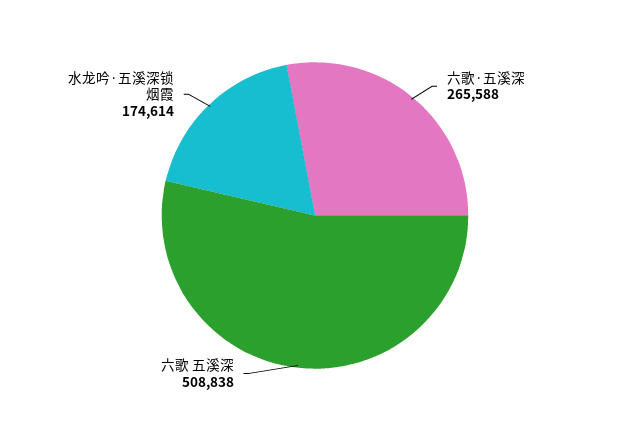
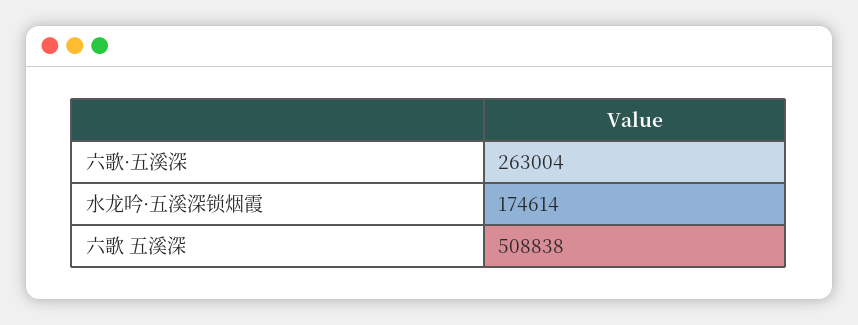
  {
-   "六歌·五溪深": 265588,
+   "六歌·五溪深": 263004,
    "六歌 五溪深": 508838,
    "水龙吟·五溪深锁烟霞": 174614
  }

